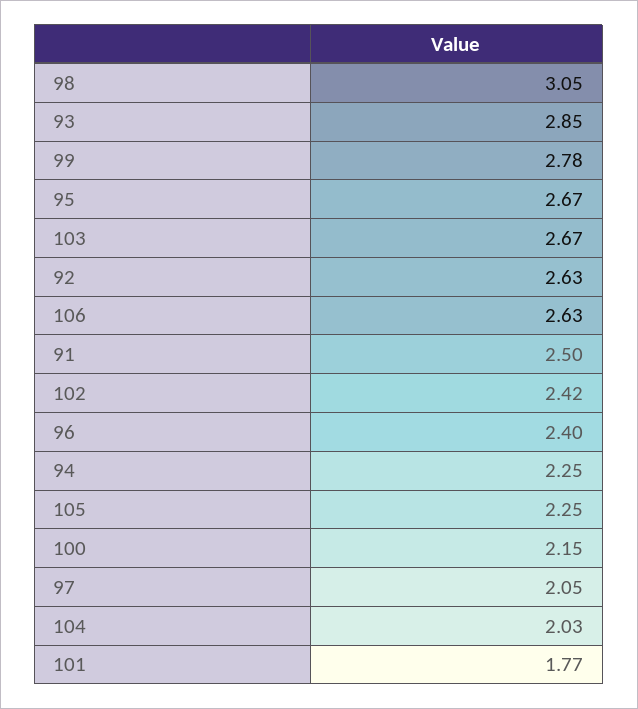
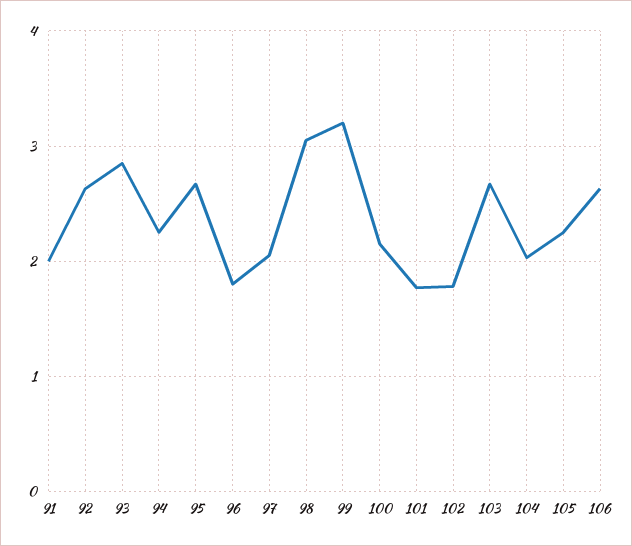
  {
    "98": 3.05,
    "93": 2.85,
-   "99": 2.78,
+   "99": 3.2,
    "95": 2.67,
    "103": 2.67,
    "92": 2.63,
    "106": 2.63,
-   "91": 2.5,
+   "91": 2,
-   "102": 2.42,
+   "102": 1.8,
-   "96": 2.4,
+   "96": 1.8,
    "94": 2.25,
    "105": 2.25,
    "100": 2.15,
    "97": 2.05,
    "104": 2.03,
    "101": 1.77
  }

